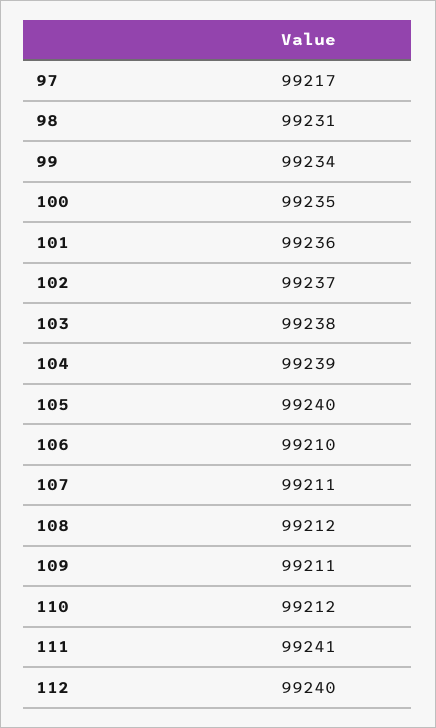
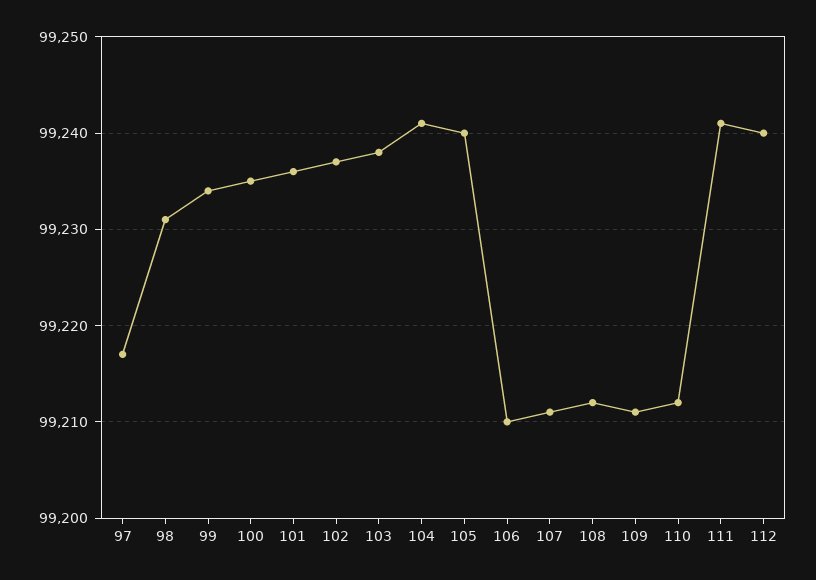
  {
    "97": 99217,
    "98": 99231,
    "99": 99234,
    "100": 99235,
    "101": 99236,
    "102": 99237,
    "103": 99238,
-   "104": 99239,
+   "104": 99241,
    "105": 99240,
    "106": 99210,
    "107": 99211,
    "108": 99212,
    "109": 99211,
    "110": 99212,
    "111": 99241,
    "112": 99240
  }

